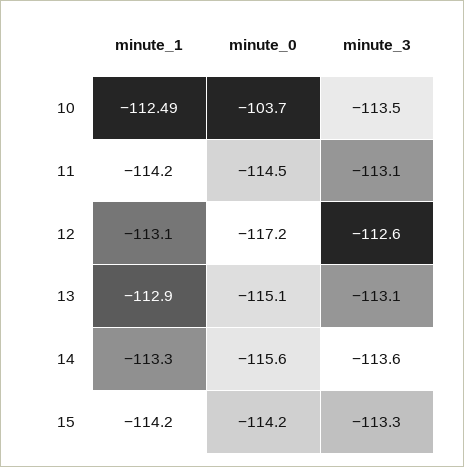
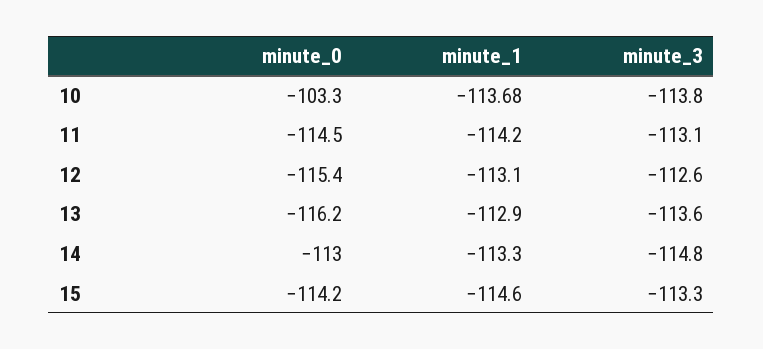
  {
    "minute_1": {
-     "10": -112.49,
+     "10": -113.68,
      "11": -114.2,
      "12": -113.1,
      "13": -112.9,
      "14": -113.3,
-     "15": -114.2
+     "15": -114.6
    },
    "minute_0": {
-     "10": -103.7,
+     "10": -103.3,
      "11": -114.5,
-     "12": -117.2,
+     "12": -115.4,
-     "13": -115.1,
+     "13": -116.2,
-     "14": -115.6,
+     "14": -113,
      "15": -114.2
    },
    "minute_3": {
-     "10": -113.5,
+     "10": -113.8,
      "11": -113.1,
      "12": -112.6,
-     "13": -113.1,
+     "13": -113.6,
-     "14": -113.6,
+     "14": -114.8,
      "15": -113.3
    }
  }

